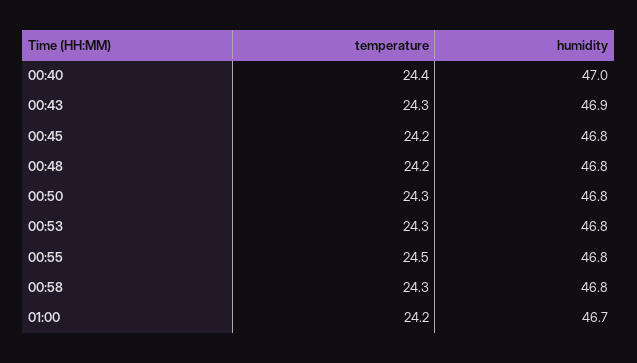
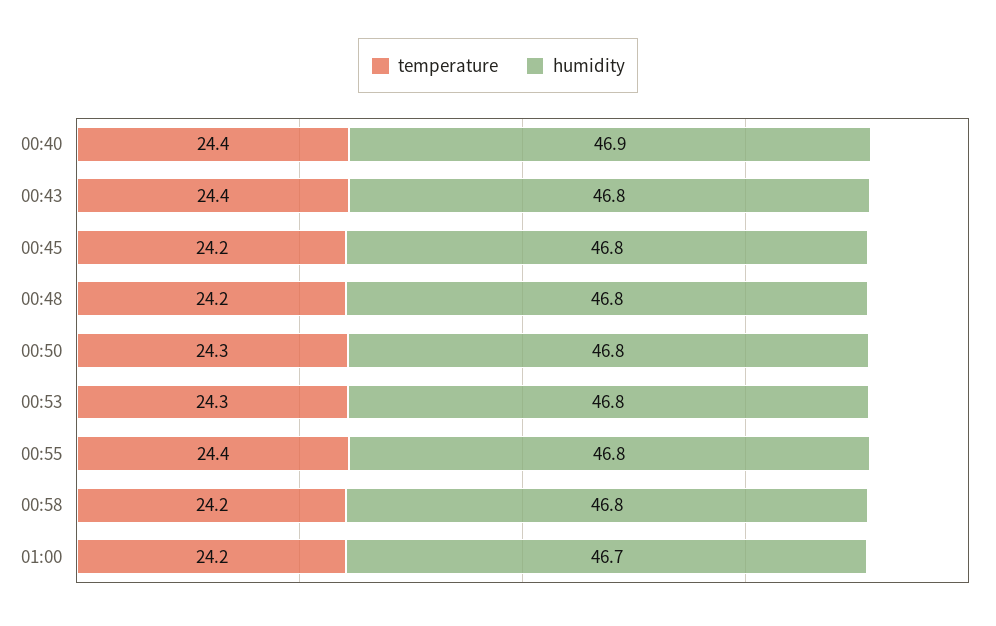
  {
    "temperature": {
      "00:40": 24.4,
-     "00:43": 24.3,
+     "00:43": 24.4,
      "00:45": 24.2,
      "00:48": 24.2,
      "00:50": 24.3,
      "00:53": 24.3,
-     "00:55": 24.5,
+     "00:55": 24.4,
-     "00:58": 24.3,
+     "00:58": 24.2,
      "01:00": 24.2
    },
    "humidity": {
-     "00:40": 47,
+     "00:40": 46.9,
-     "00:43": 46.9,
+     "00:43": 46.8,
      "00:45": 46.8,
      "00:48": 46.8,
      "00:50": 46.8,
      "00:53": 46.8,
      "00:55": 46.8,
      "00:58": 46.8,
      "01:00": 46.7
    }
  }

